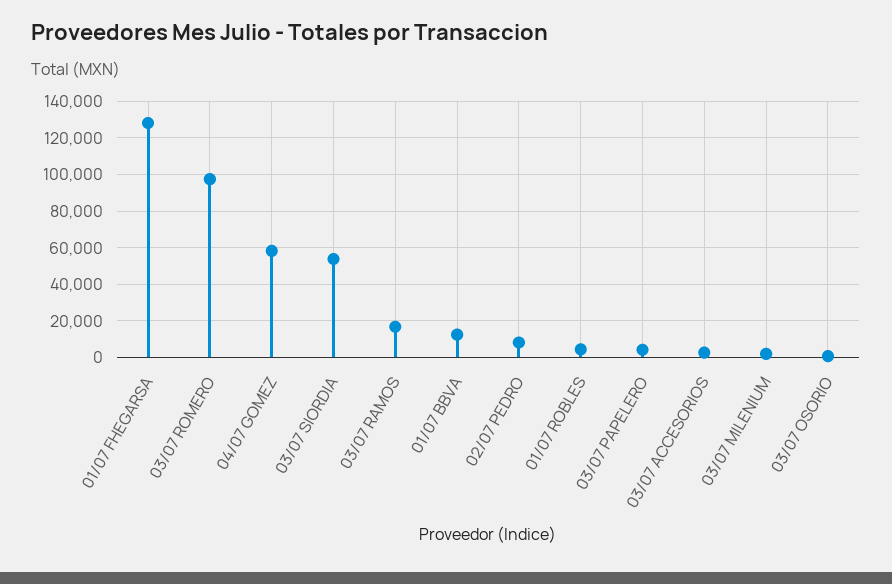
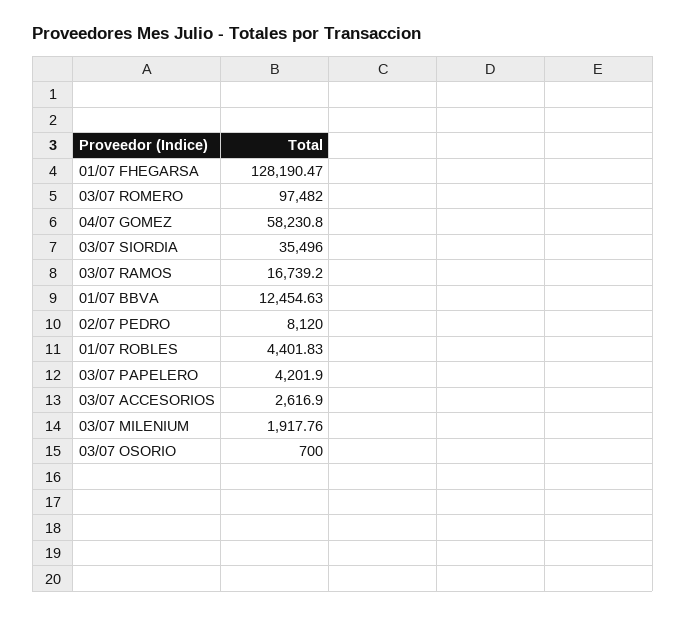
  {
    "01/07 FHEGARSA": 128190.47,
    "03/07 ROMERO": 97482,
    "04/07 GOMEZ": 58230.8,
-   "03/07 SIORDIA": 55000,
+   "03/07 SIORDIA": 35496,
    "03/07 RAMOS": 16739.2,
    "01/07 BBVA": 12454.63,
    "02/07 PEDRO": 8120,
    "01/07 ROBLES": 4401.83,
    "03/07 PAPELERO": 4201.9,
    "03/07 ACCESORIOS": 2616.9,
    "03/07 MILENIUM": 1917.76,
    "03/07 OSORIO": 700
  }

